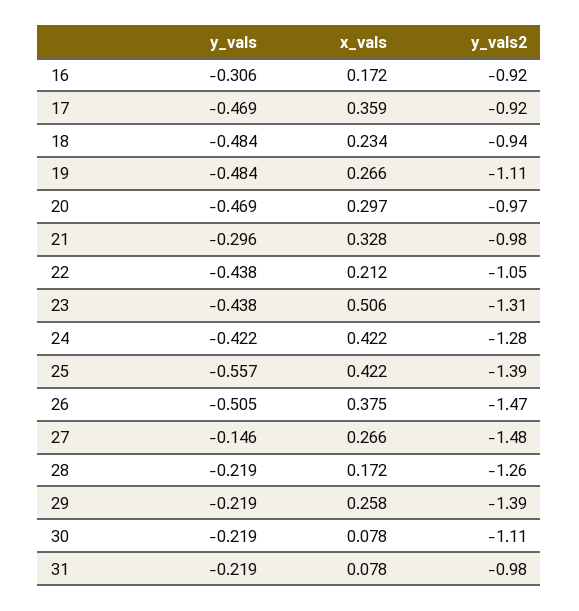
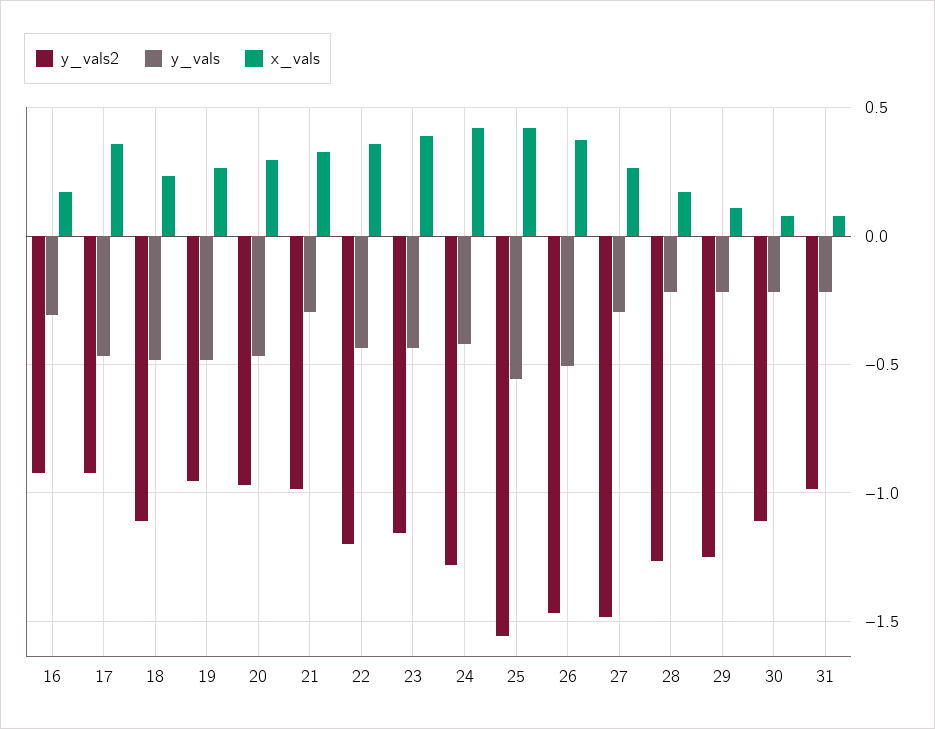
  {
    "y_vals": {
      "16": -0.306,
      "17": -0.469,
      "18": -0.484,
      "19": -0.484,
      "20": -0.469,
      "21": -0.296,
      "22": -0.438,
      "23": -0.438,
      "24": -0.422,
      "25": -0.557,
      "26": -0.505,
-     "27": -0.146,
+     "27": -0.3,
      "28": -0.219,
      "29": -0.219,
      "30": -0.219,
      "31": -0.219
    },
    "x_vals": {
      "16": 0.172,
      "17": 0.359,
      "18": 0.234,
      "19": 0.266,
      "20": 0.297,
      "21": 0.328,
-     "22": 0.212,
+     "22": 0.35,
-     "23": 0.506,
+     "23": 0.4,
      "24": 0.422,
      "25": 0.422,
      "26": 0.375,
      "27": 0.266,
      "28": 0.172,
-     "29": 0.258,
+     "29": 0.1,
      "30": 0.078,
      "31": 0.078
    },
    "y_vals2": {
      "16": -0.92,
      "17": -0.92,
-     "18": -0.94,
+     "18": -1.1,
-     "19": -1.11,
+     "19": -0.95,
      "20": -0.97,
      "21": -0.98,
-     "22": -1.05,
+     "22": -1.2,
-     "23": -1.31,
+     "23": -1.15,
      "24": -1.28,
-     "25": -1.39,
+     "25": -1.55,
      "26": -1.47,
      "27": -1.48,
      "28": -1.26,
-     "29": -1.39,
+     "29": -1.25,
      "30": -1.11,
      "31": -0.98
    }
  }

